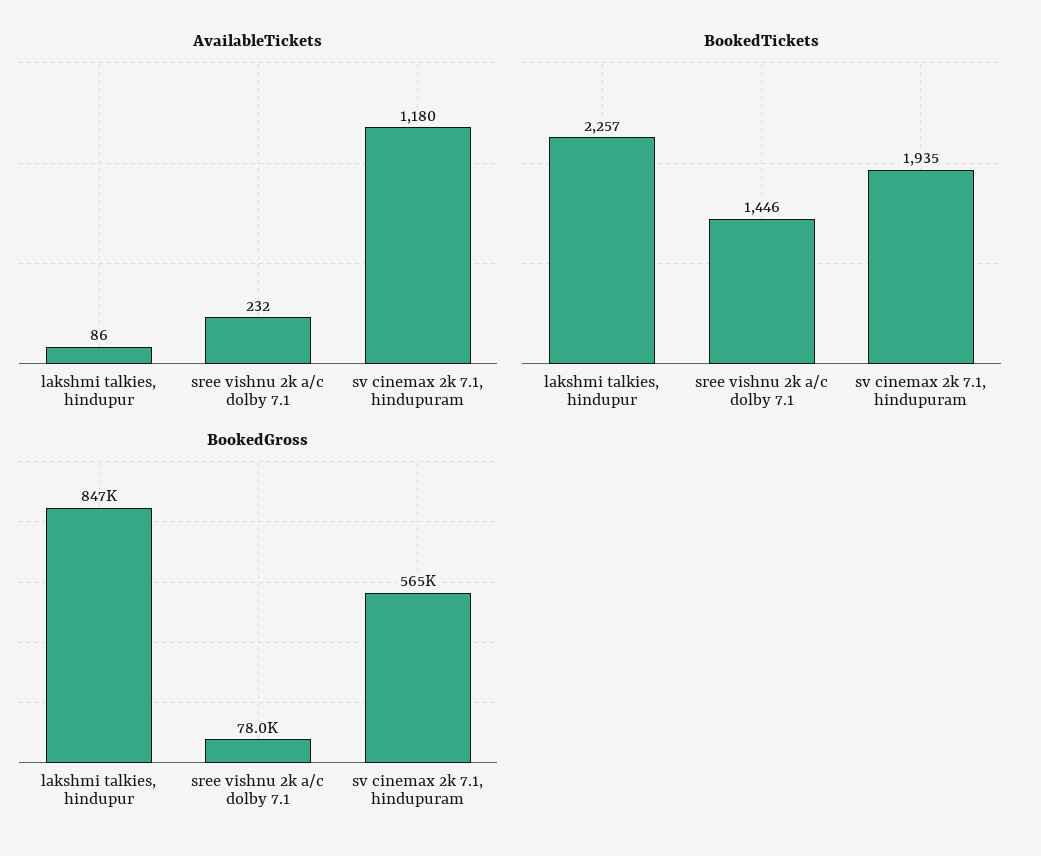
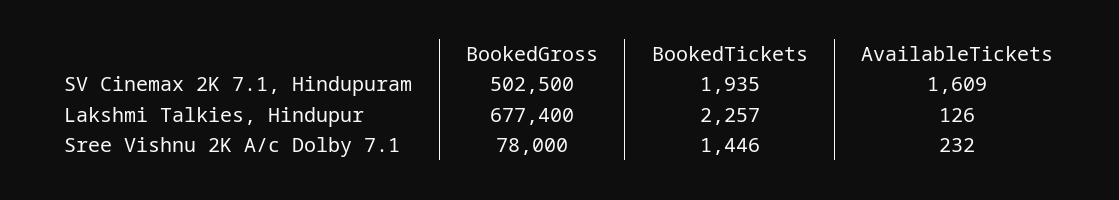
  {
    "AvailableTickets": {
-     "lakshmi talkies, hindupur": 86,
+     "lakshmi talkies, hindupur": 126,
      "sree vishnu 2k a/c dolby 7.1": 232,
-     "sv cinemax 2k 7.1, hindupuram": 1180
+     "sv cinemax 2k 7.1, hindupuram": 1609
    },
    "BookedTickets": {
      "lakshmi talkies, hindupur": 2257,
      "sree vishnu 2k a/c dolby 7.1": 1446,
      "sv cinemax 2k 7.1, hindupuram": 1935
    },
    "BookedGross": {
-     "lakshmi talkies, hindupur": 847000,
+     "lakshmi talkies, hindupur": 677400,
      "sree vishnu 2k a/c dolby 7.1": 78000,
-     "sv cinemax 2k 7.1, hindupuram": 565000
+     "sv cinemax 2k 7.1, hindupuram": 502500
    }
  }

